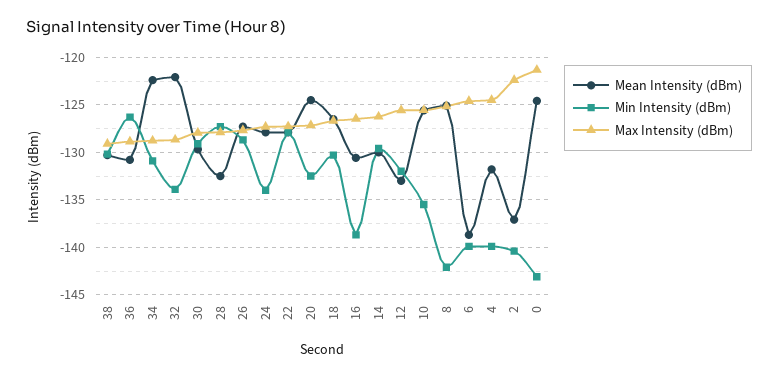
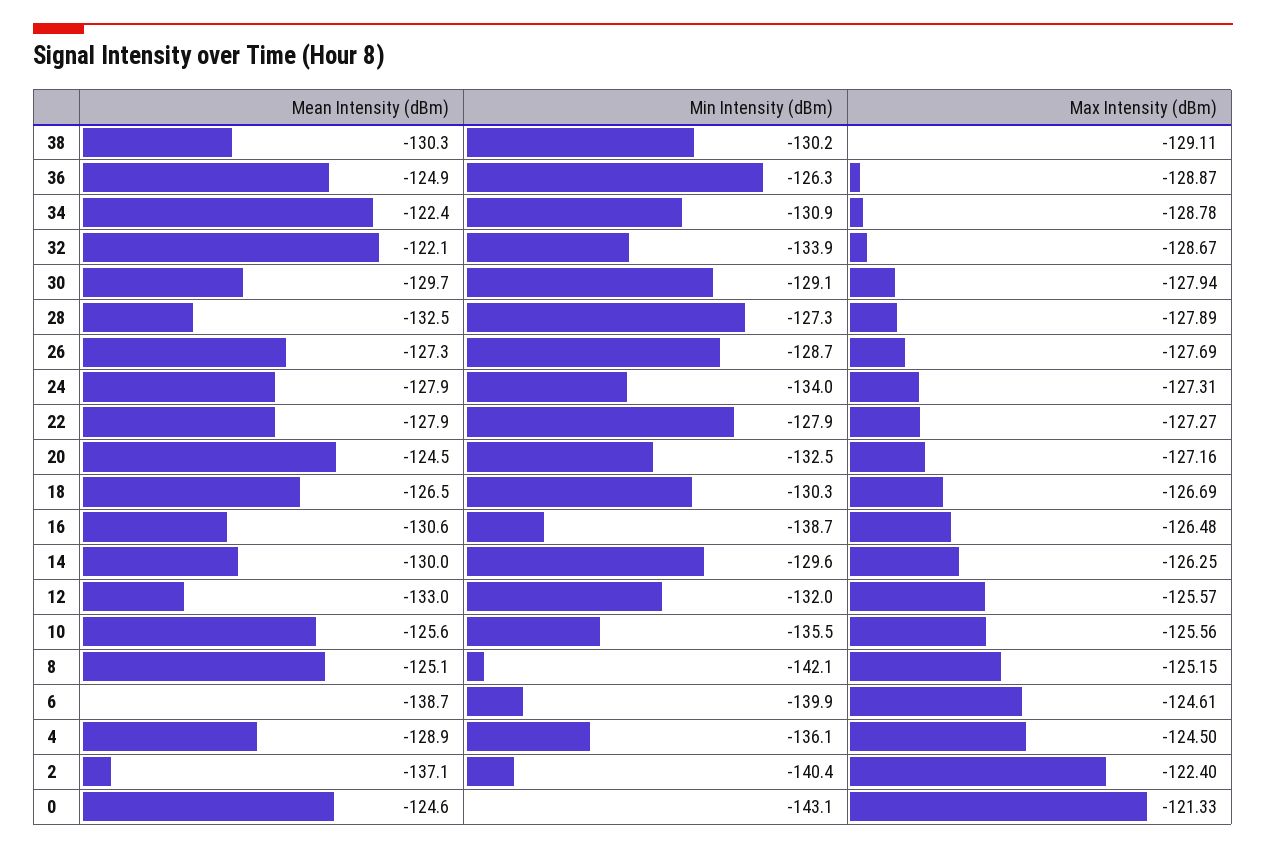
  {
    "Mean Intensity (dBm)": {
      "38": -130.3,
-     "36": -131,
+     "36": -124.9,
      "34": -122.4,
      "32": -122.1,
      "30": -129.7,
      "28": -132.5,
      "26": -127.3,
      "24": -127.9,
      "22": -127.9,
      "20": -124.5,
      "18": -126.5,
      "16": -130.6,
      "14": -130,
      "12": -133,
      "10": -125.6,
      "8": -125.1,
      "6": -138.7,
-     "4": -132,
+     "4": -128.9,
      "2": -137.1,
      "0": -124.6
    },
    "Min Intensity (dBm)": {
      "38": -130.2,
      "36": -126.3,
      "34": -130.9,
      "32": -133.9,
      "30": -129.1,
      "28": -127.3,
      "26": -128.7,
      "24": -134,
      "22": -127.9,
      "20": -132.5,
      "18": -130.3,
      "16": -138.7,
      "14": -129.6,
      "12": -132,
      "10": -135.5,
      "8": -142.1,
      "6": -139.9,
-     "4": -140,
+     "4": -136.1,
      "2": -140.4,
      "0": -143.1
    },
    "Max Intensity (dBm)": {
      "38": -129.11,
      "36": -128.87,
      "34": -128.78,
      "32": -128.67,
      "30": -127.94,
      "28": -127.89,
      "26": -127.69,
      "24": -127.31,
      "22": -127.27,
      "20": -127.16,
      "18": -126.69,
      "16": -126.48,
      "14": -126.25,
      "12": -125.57,
      "10": -125.56,
      "8": -125.15,
      "6": -124.61,
      "4": -124.5,
      "2": -122.4,
      "0": -121.33
    }
  }

